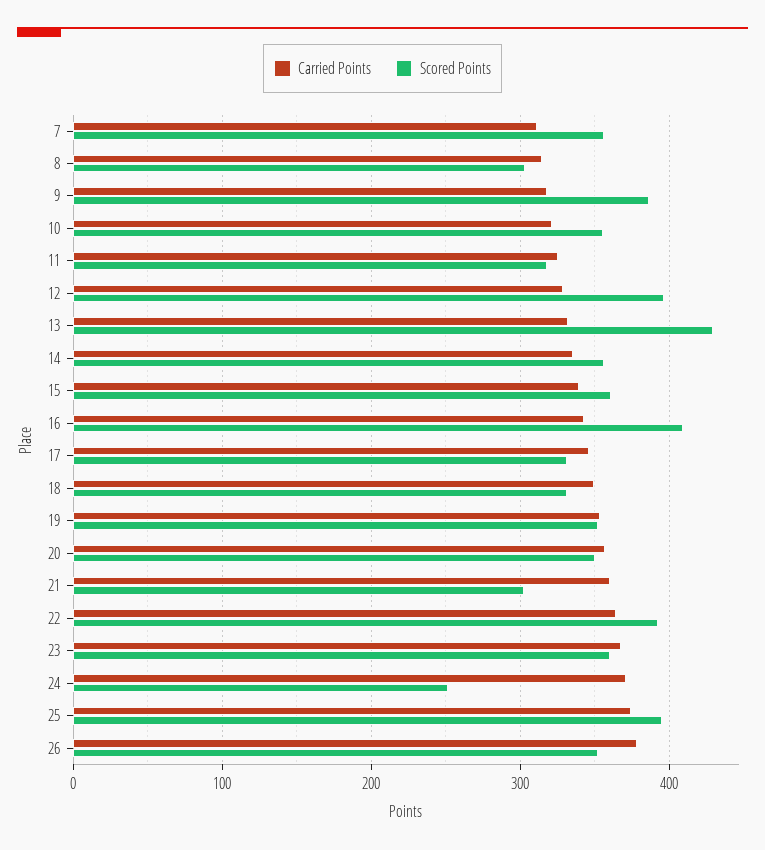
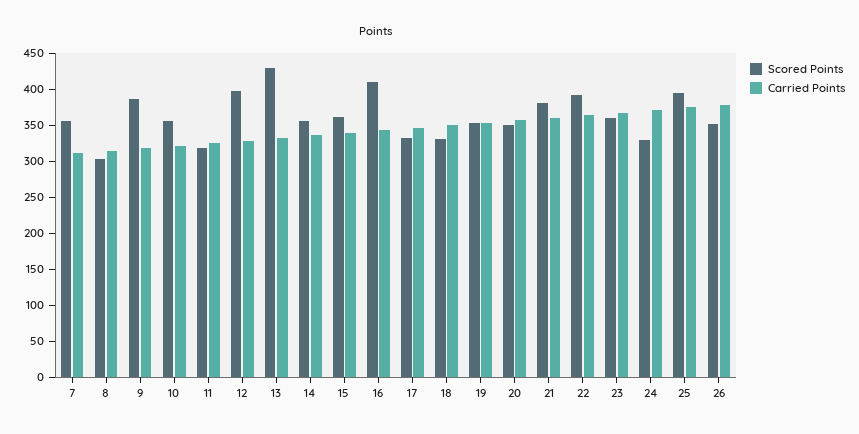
  {
    "Carried Points": {
      "7": 310,
      "8": 310,
      "9": 320,
      "10": 320,
      "11": 330,
      "12": 330,
      "13": 330,
      "14": 340,
      "15": 340,
      "16": 340,
      "17": 350,
      "18": 350,
      "19": 350,
      "20": 360,
      "21": 360,
      "22": 360,
      "23": 370,
      "24": 370,
      "25": 370,
      "26": 380
    },
    "Scored Points": {
      "7": 360,
      "8": 300,
      "9": 390,
      "10": 360,
      "11": 320,
      "12": 400,
      "13": 430,
      "14": 360,
      "15": 360,
      "16": 410,
      "17": 330,
      "18": 330,
      "19": 350,
      "20": 350,
-     "21": 300,
+     "21": 375,
      "22": 390,
      "23": 360,
-     "24": 250,
+     "24": 325,
      "25": 400,
      "26": 350
    }
  }

